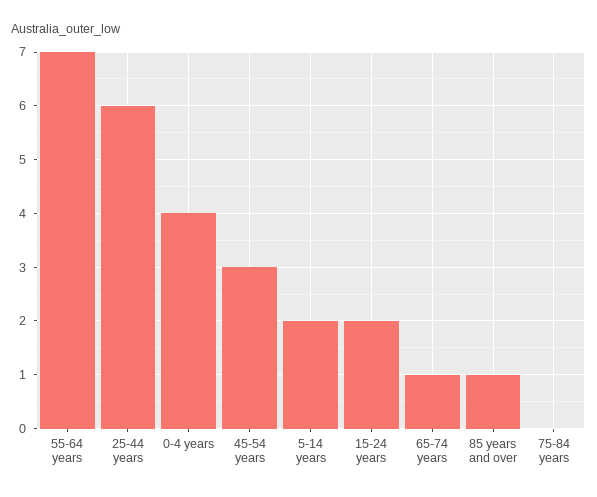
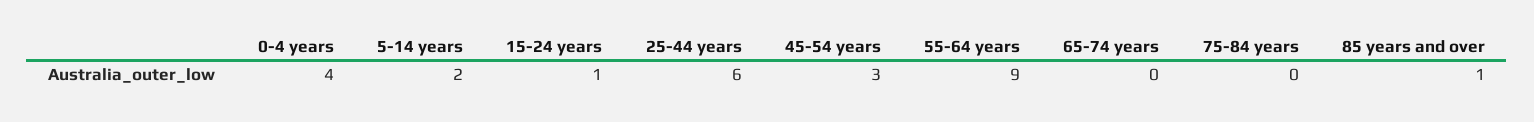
  {
-   "55-64 years": 7,
+   "55-64 years": 9,
    "25-44 years": 6,
    "0-4 years": 4,
    "45-54 years": 3,
    "5-14 years": 2,
-   "15-24 years": 2,
+   "15-24 years": 1,
-   "65-74 years": 1,
+   "65-74 years": 0,
    "85 years and over": 1,
    "75-84 years": 0
  }

